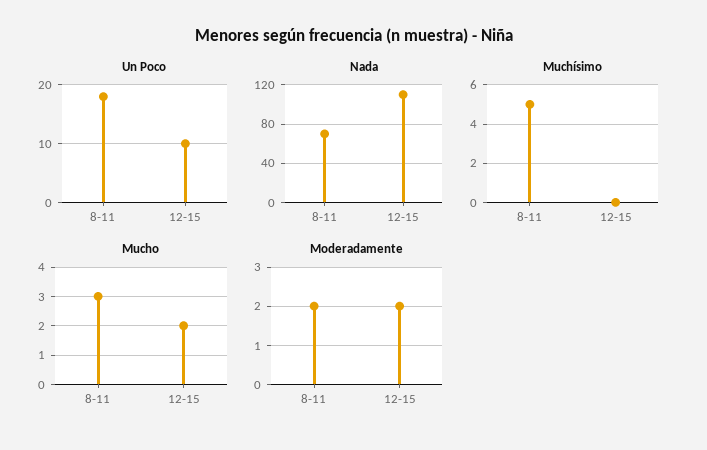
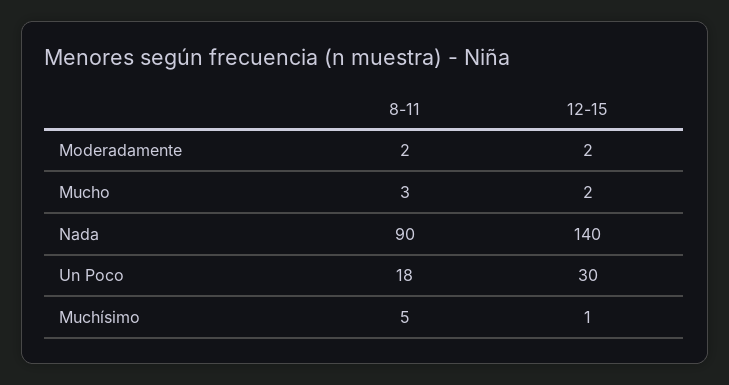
  {
    "Un Poco": {
      "8-11": 18,
-     "12-15": 10
+     "12-15": 30
    },
    "Nada": {
-     "8-11": 70,
+     "8-11": 90,
-     "12-15": 110
+     "12-15": 140
    },
    "Muchísimo": {
      "8-11": 5,
-     "12-15": 0
+     "12-15": 1
    },
    "Mucho": {
      "8-11": 3,
      "12-15": 2
    },
    "Moderadamente": {
      "8-11": 2,
      "12-15": 2
    }
  }

